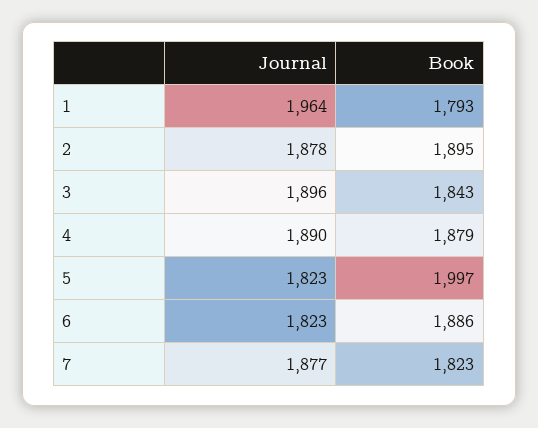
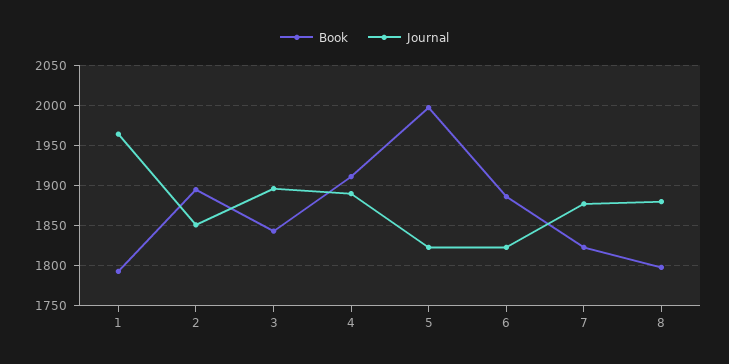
  {
    "Journal": {
      "1": 1964,
-     "2": 1878,
+     "2": 1850,
      "3": 1896,
      "4": 1890,
      "5": 1823,
      "6": 1823,
-     "7": 1877
+     "7": 1877,
+     "8": 1880
    },
    "Book": {
      "1": 1793,
      "2": 1895,
      "3": 1843,
-     "4": 1879,
+     "4": 1910,
      "5": 1997,
      "6": 1886,
-     "7": 1823
+     "7": 1823,
+     "8": 1800
    }
  }

